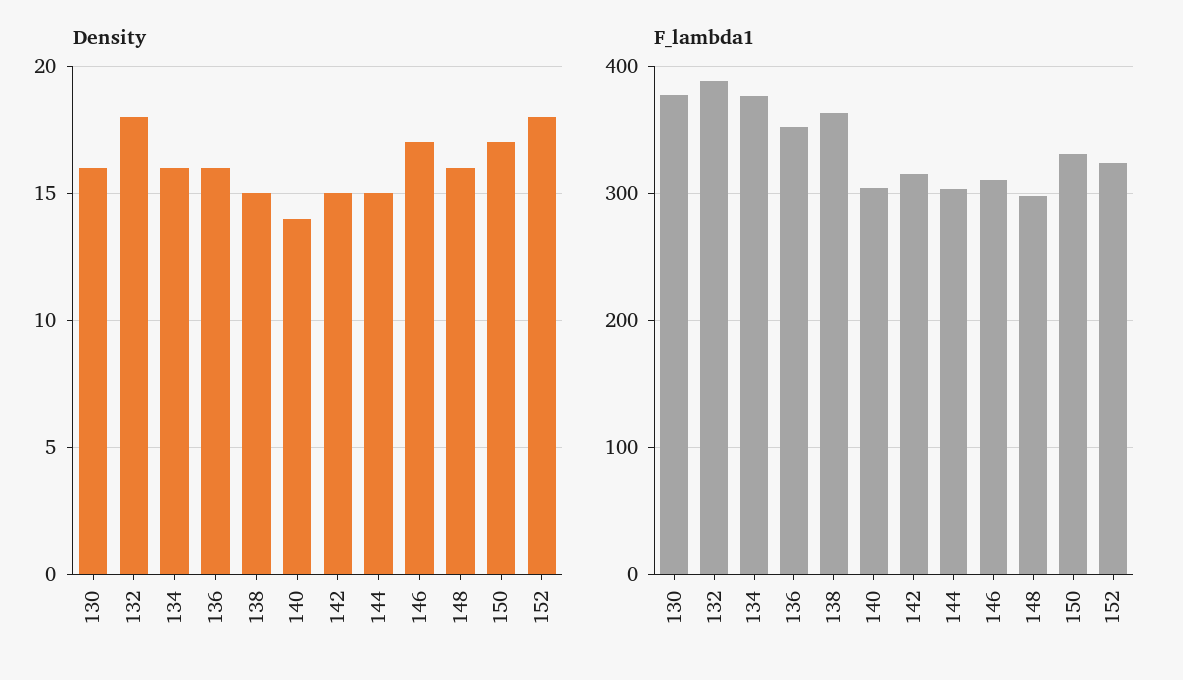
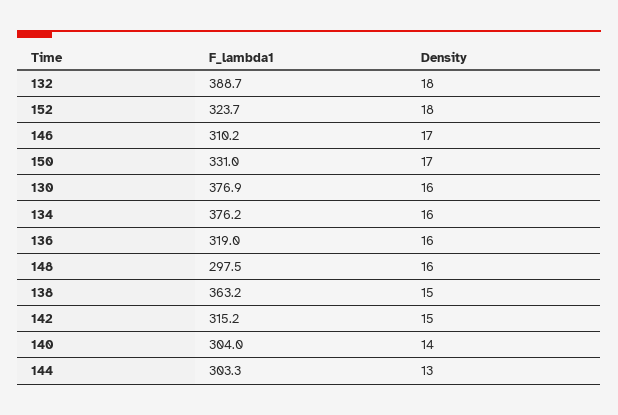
  {
    "Density": {
      "130": 16,
      "132": 18,
      "134": 16,
      "136": 16,
      "138": 15,
      "140": 14,
      "142": 15,
-     "144": 15,
+     "144": 13,
      "146": 17,
      "148": 16,
      "150": 17,
      "152": 18
    },
    "F_lambda1": {
      "130": 376.9,
      "132": 388.7,
      "134": 376.2,
-     "136": 350,
+     "136": 319,
      "138": 363.2,
      "140": 304,
      "142": 315.2,
      "144": 303.3,
      "146": 310.2,
      "148": 297.5,
      "150": 331,
      "152": 323.7
    }
  }

